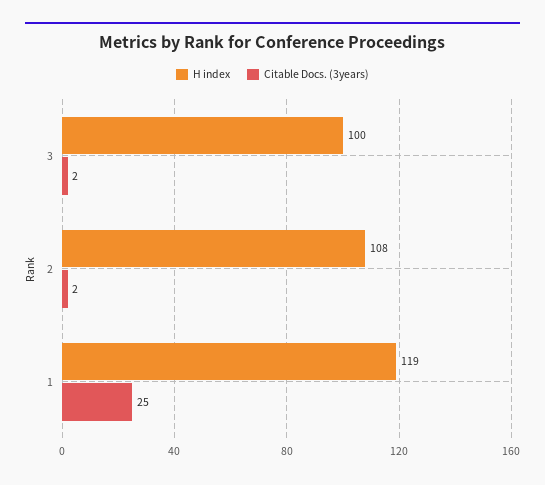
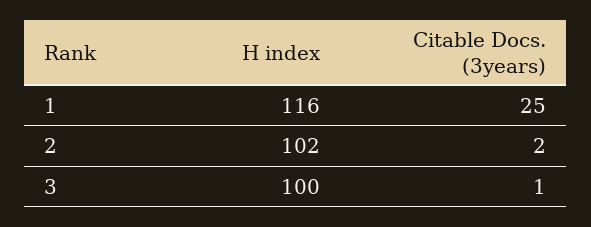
  {
    "H index": {
      "3": 100,
-     "2": 108,
+     "2": 102,
-     "1": 119
+     "1": 116
    },
    "Citable Docs. (3years)": {
-     "3": 2,
+     "3": 1,
      "2": 2,
      "1": 25
    }
  }

